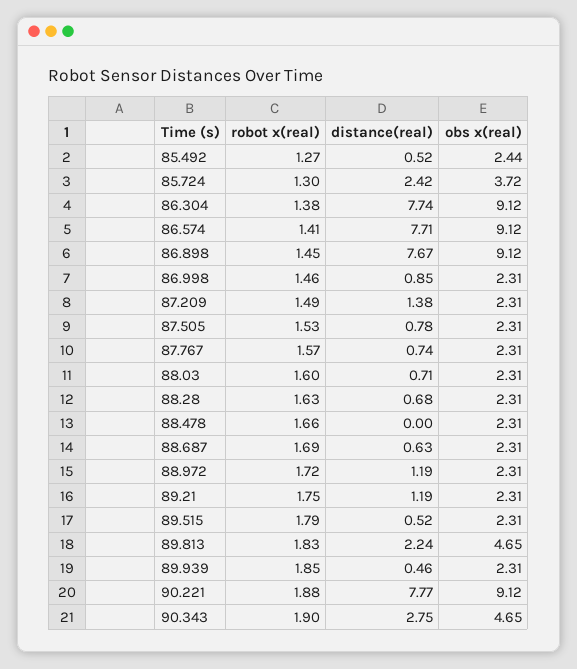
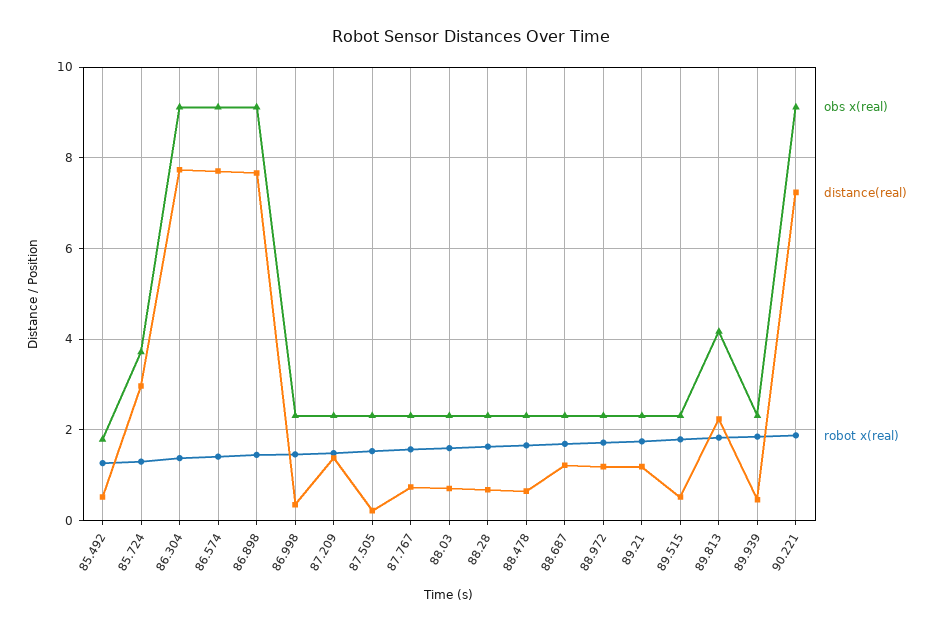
  {
    "robot x(real)": {
      "85.492": 1.27,
      "85.724": 1.3,
      "86.304": 1.38,
      "86.574": 1.41,
      "86.898": 1.45,
      "86.998": 1.46,
      "87.209": 1.49,
      "87.505": 1.53,
      "87.767": 1.57,
      "88.03": 1.6,
      "88.28": 1.63,
      "88.478": 1.66,
      "88.687": 1.69,
      "88.972": 1.72,
      "89.21": 1.75,
      "89.515": 1.79,
      "89.813": 1.83,
      "89.939": 1.85,
-     "90.221": 1.88,
+     "90.221": 1.88
-     "90.343": 1.9
    },
    "distance(real)": {
      "85.492": 0.52,
-     "85.724": 2.42,
+     "85.724": 3,
      "86.304": 7.74,
      "86.574": 7.71,
      "86.898": 7.67,
-     "86.998": 0.85,
+     "86.998": 0.4,
      "87.209": 1.38,
-     "87.505": 0.78,
+     "87.505": 0.2,
      "87.767": 0.74,
      "88.03": 0.71,
      "88.28": 0.68,
-     "88.478": 0,
+     "88.478": 0.6,
-     "88.687": 0.63,
+     "88.687": 1.2,
      "88.972": 1.19,
      "89.21": 1.19,
      "89.515": 0.52,
      "89.813": 2.24,
      "89.939": 0.46,
-     "90.221": 7.77,
+     "90.221": 7.2
-     "90.343": 2.75
    },
    "obs x(real)": {
-     "85.492": 2.44,
+     "85.492": 1.8,
      "85.724": 3.72,
      "86.304": 9.12,
      "86.574": 9.12,
      "86.898": 9.12,
      "86.998": 2.31,
      "87.209": 2.31,
      "87.505": 2.31,
      "87.767": 2.31,
      "88.03": 2.31,
      "88.28": 2.31,
      "88.478": 2.31,
      "88.687": 2.31,
      "88.972": 2.31,
      "89.21": 2.31,
      "89.515": 2.31,
-     "89.813": 4.65,
+     "89.813": 4.2,
      "89.939": 2.31,
-     "90.221": 9.12,
+     "90.221": 9.12
-     "90.343": 4.65
    }
  }

